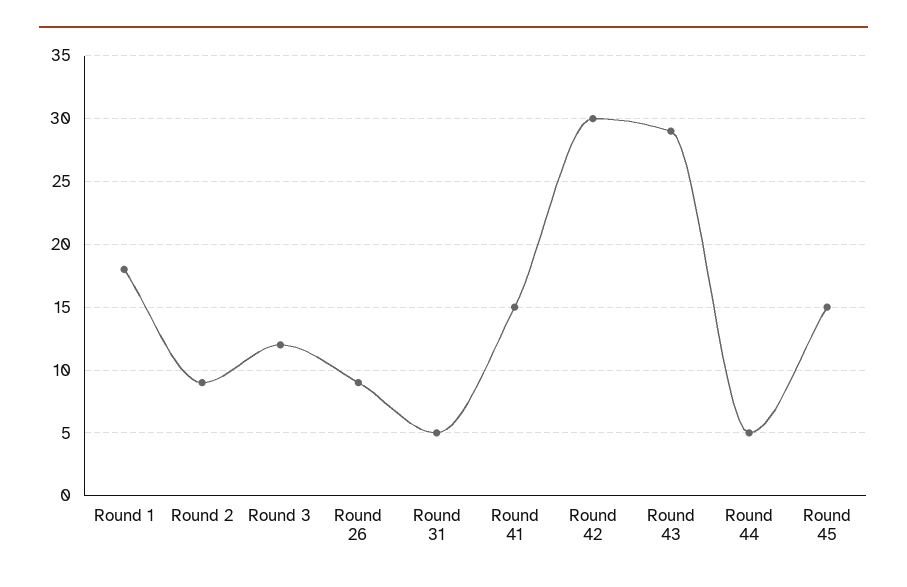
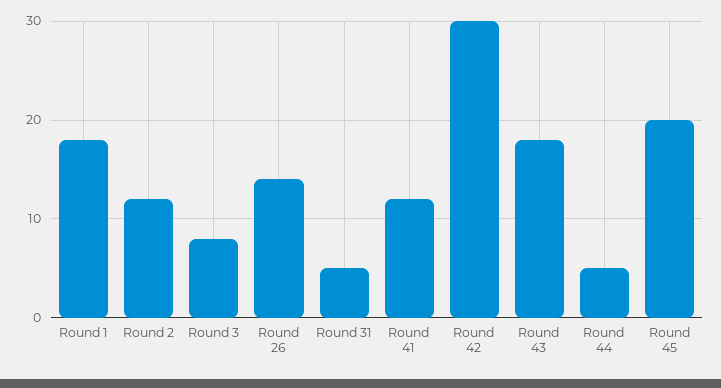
  {
    "Round 1": 18,
-   "Round 2": 9,
+   "Round 2": 12,
-   "Round 3": 12,
+   "Round 3": 8,
-   "Round 26": 9,
+   "Round 26": 14,
    "Round 31": 5,
-   "Round 41": 15,
+   "Round 41": 12,
    "Round 42": 30,
-   "Round 43": 29,
+   "Round 43": 18,
    "Round 44": 5,
-   "Round 45": 15
+   "Round 45": 20
  }

